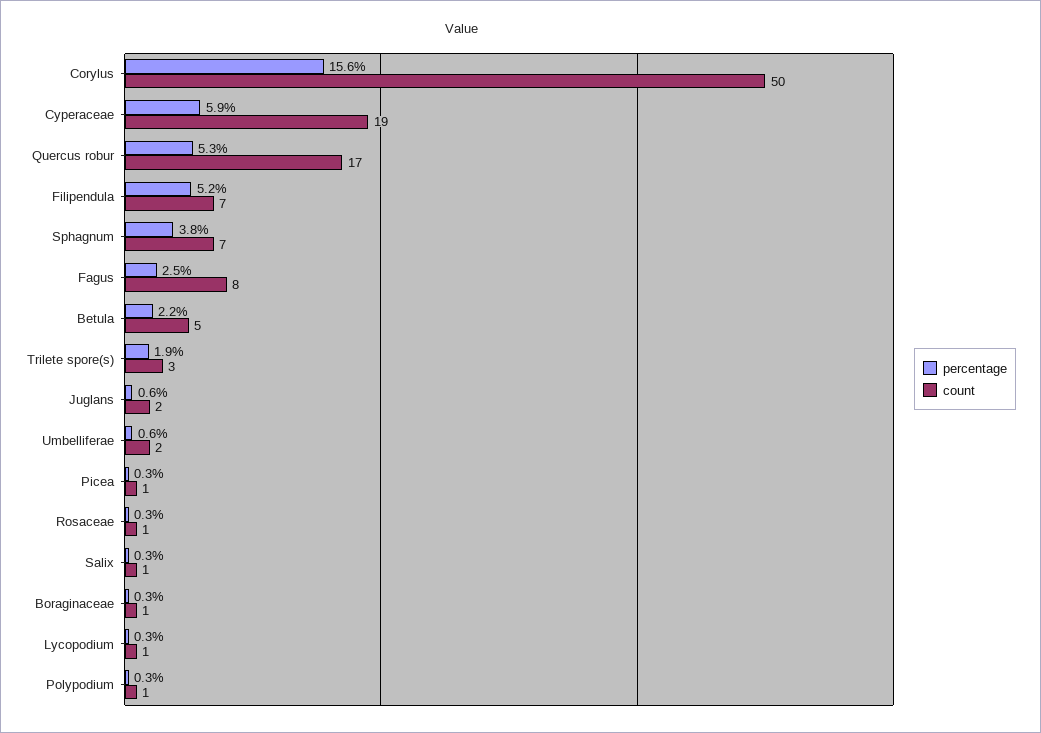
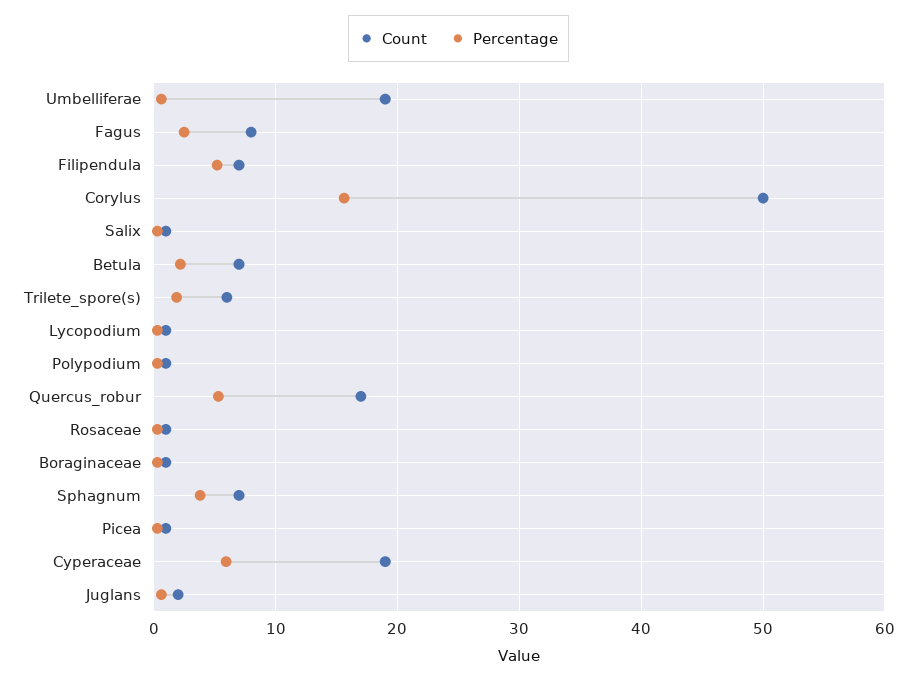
  {
    "percentage": {
      "Corylus": 15.6,
      "Cyperaceae": 5.9,
      "Quercus robur": 5.3,
      "Filipendula": 5.2,
      "Sphagnum": 3.8,
      "Fagus": 2.5,
      "Betula": 2.2,
      "Trilete spore(s)": 1.9,
      "Juglans": 0.6,
      "Umbelliferae": 0.6,
      "Picea": 0.3,
      "Rosaceae": 0.3,
      "Salix": 0.3,
      "Boraginaceae": 0.3,
      "Lycopodium": 0.3,
      "Polypodium": 0.3
    },
    "count": {
      "Corylus": 50,
      "Cyperaceae": 19,
      "Quercus robur": 17,
      "Filipendula": 7,
      "Sphagnum": 7,
      "Fagus": 8,
-     "Betula": 5,
+     "Betula": 7,
-     "Trilete spore(s)": 3,
+     "Trilete spore(s)": 6,
      "Juglans": 2,
-     "Umbelliferae": 2,
+     "Umbelliferae": 19,
      "Picea": 1,
      "Rosaceae": 1,
      "Salix": 1,
      "Boraginaceae": 1,
      "Lycopodium": 1,
      "Polypodium": 1
    }
  }

